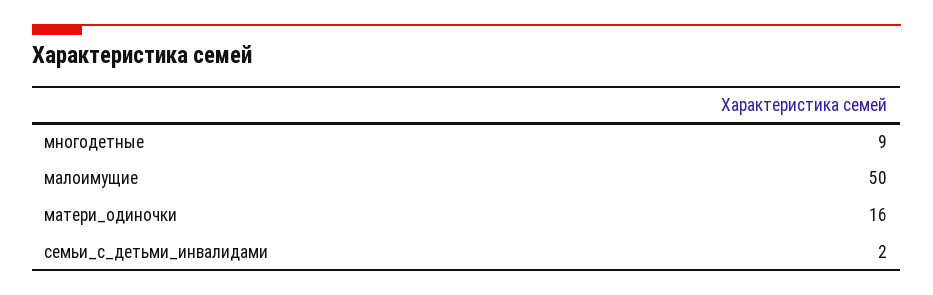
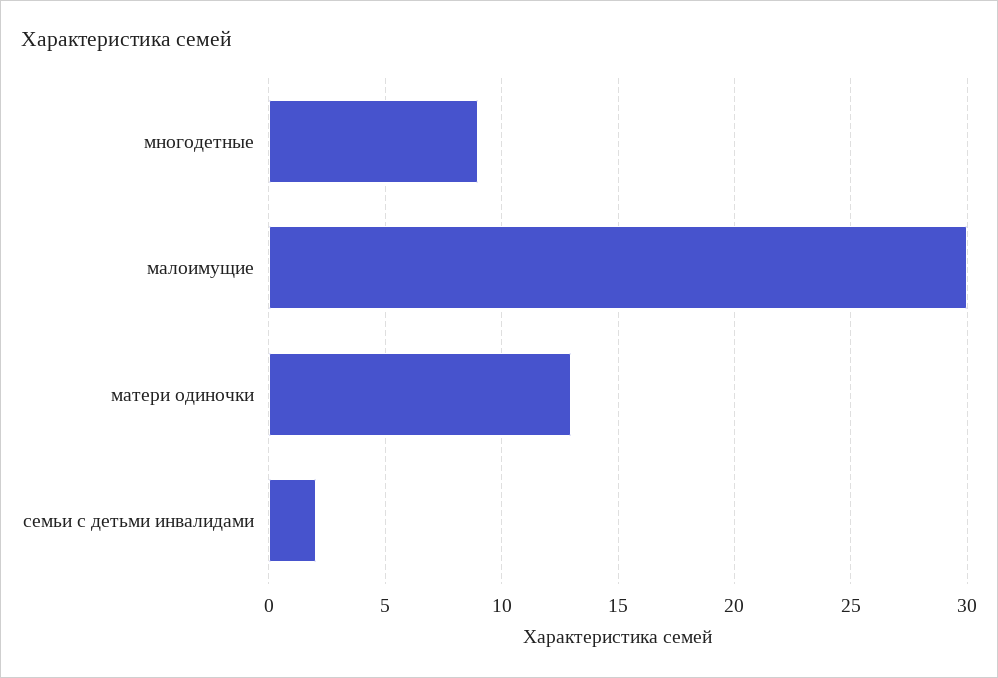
  {
    "многодетные": 9,
-   "малоимущие": 50,
+   "малоимущие": 30,
-   "матери_одиночки": 16,
+   "матери_одиночки": 13,
    "семьи_с_детьми_инвалидами": 2
  }

